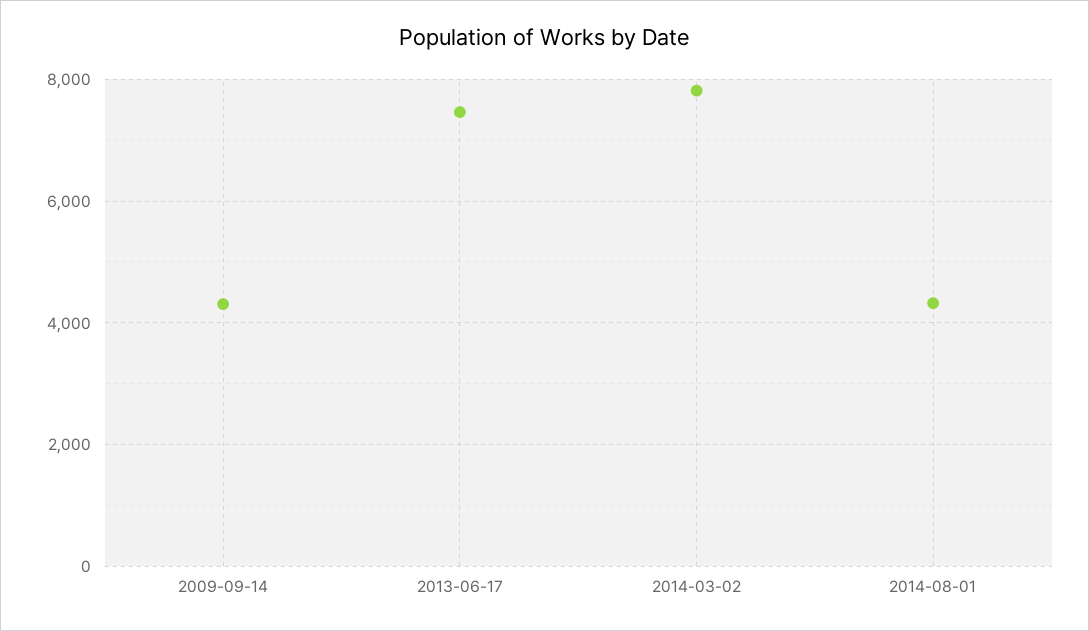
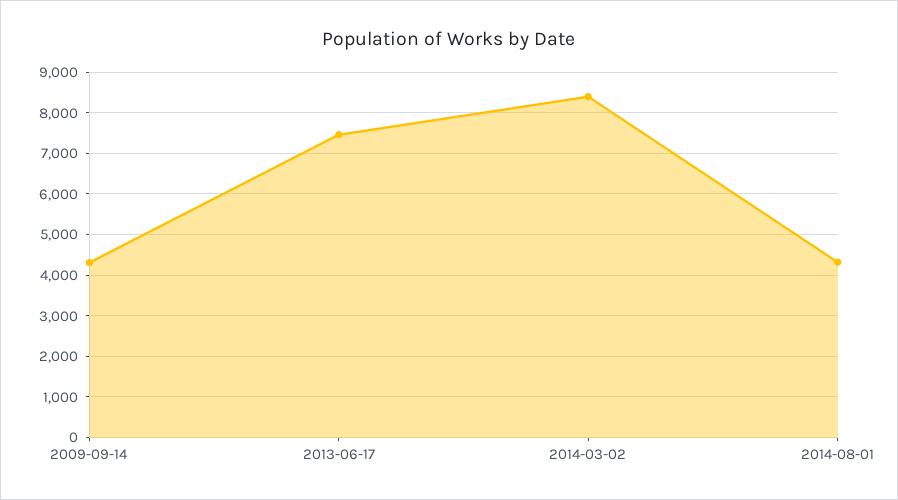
  {
    "2009-09-14": 4400,
    "2013-06-17": 7400,
-   "2014-03-02": 7800,
+   "2014-03-02": 8400,
    "2014-08-01": 4400
  }

